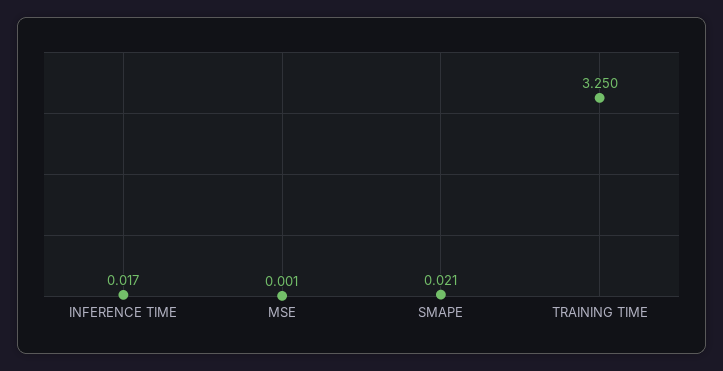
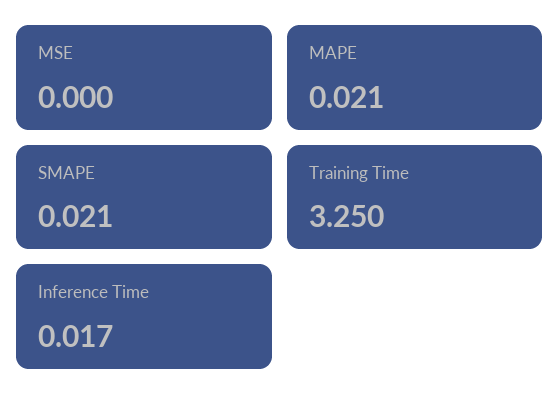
  {
    "INFERENCE TIME": 0.017,
-   "MSE": 0.001,
+   "MSE": 0,
    "SMAPE": 0.021,
-   "TRAINING TIME": 3.25
+   "TRAINING TIME": 3.25,
+   "MAPE": 0.021
  }

